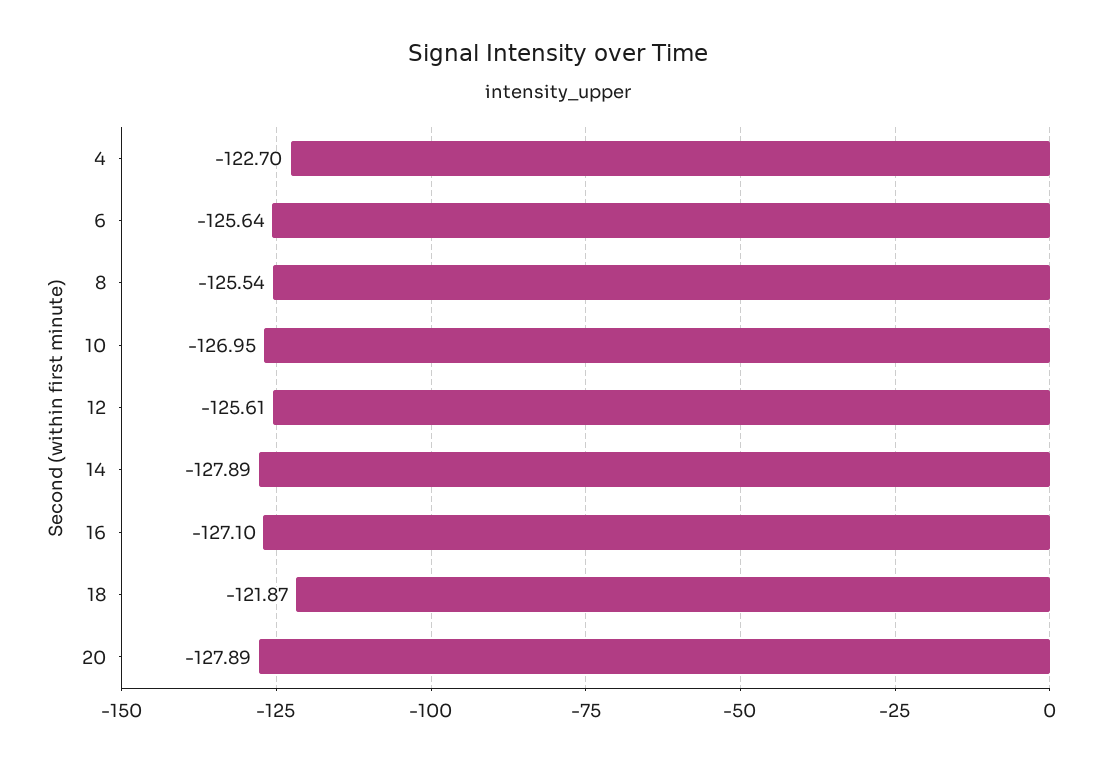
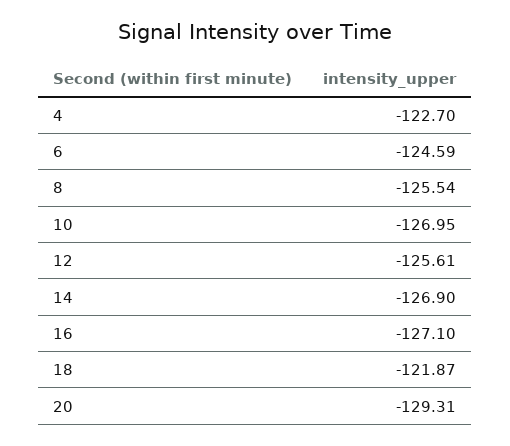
  {
    "4": -122.7,
-   "6": -125.64,
+   "6": -124.59,
    "8": -125.54,
    "10": -126.95,
    "12": -125.61,
-   "14": -127.89,
+   "14": -126.9,
    "16": -127.1,
    "18": -121.87,
-   "20": -127.89
+   "20": -129.31
  }

